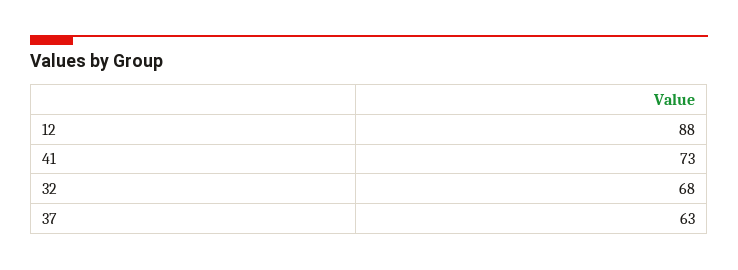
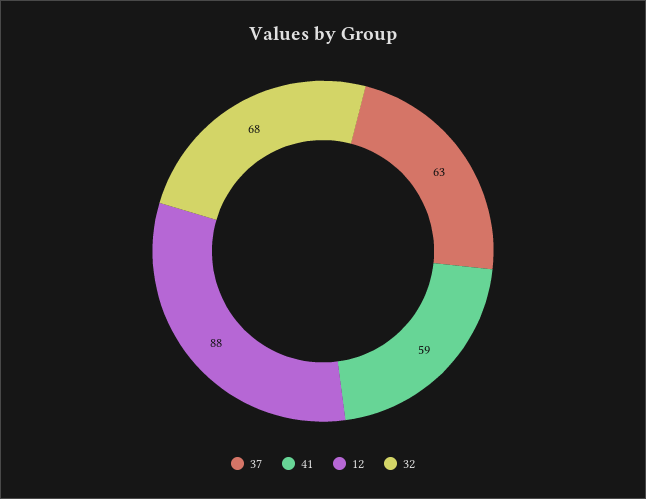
  {
    "12": 88,
-   "41": 73,
+   "41": 59,
    "32": 68,
    "37": 63
  }

